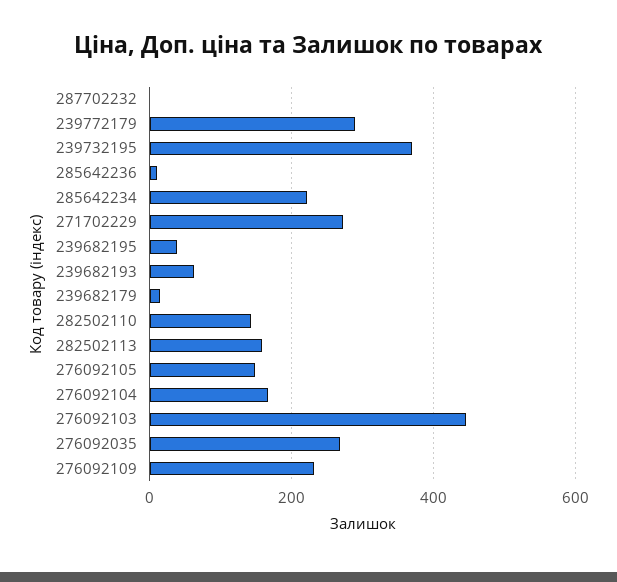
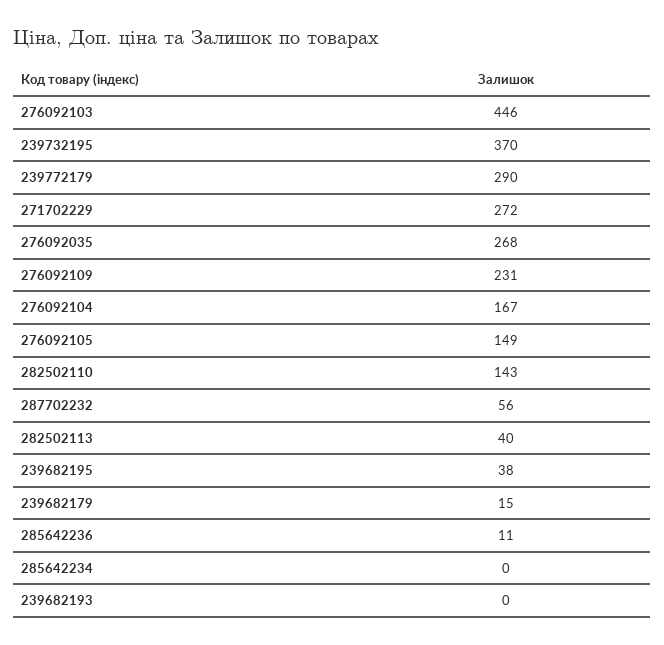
  {
-   "287702232": 0,
+   "287702232": 56,
    "239772179": 290,
    "239732195": 370,
    "285642236": 11,
-   "285642234": 220,
+   "285642234": 0,
    "271702229": 272,
    "239682195": 38,
-   "239682193": 60,
+   "239682193": 0,
    "239682179": 15,
    "282502110": 143,
-   "282502113": 160,
+   "282502113": 40,
    "276092105": 149,
    "276092104": 167,
    "276092103": 446,
    "276092035": 268,
    "276092109": 231
  }

